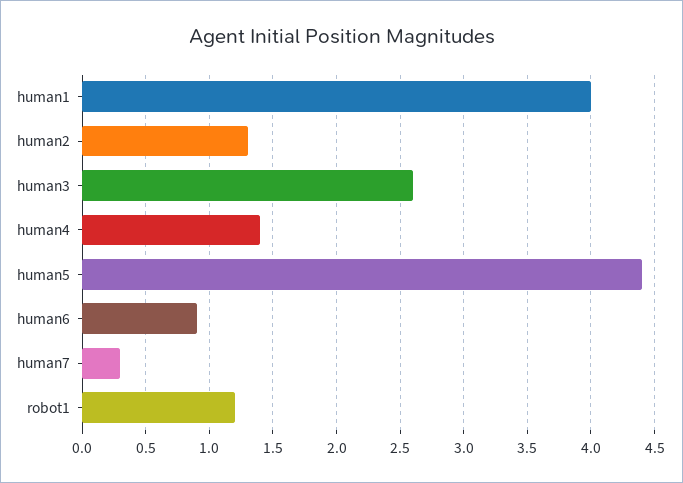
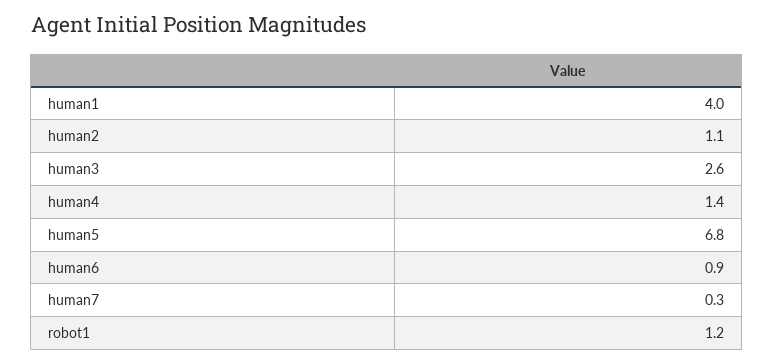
  {
    "human1": 4,
-   "human2": 1.3,
+   "human2": 1.1,
    "human3": 2.6,
    "human4": 1.4,
-   "human5": 4.4,
+   "human5": 6.8,
    "human6": 0.9,
    "human7": 0.3,
    "robot1": 1.2
  }

